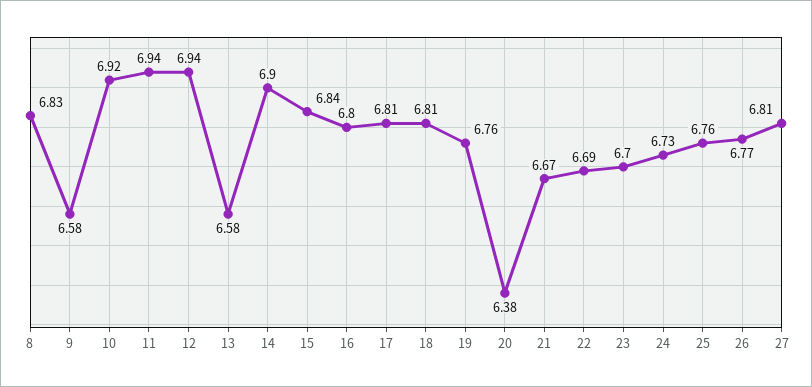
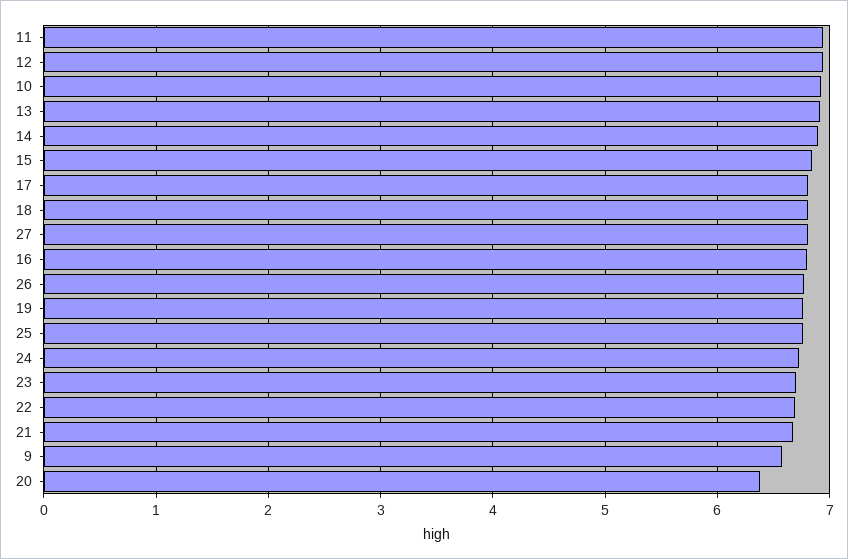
  {
-   "8": 6.83,
    "9": 6.58,
    "10": 6.92,
    "11": 6.94,
    "12": 6.94,
-   "13": 6.58,
+   "13": 6.9,
    "14": 6.9,
    "15": 6.84,
    "16": 6.8,
    "17": 6.81,
    "18": 6.81,
    "19": 6.76,
    "20": 6.38,
    "21": 6.67,
    "22": 6.69,
    "23": 6.7,
    "24": 6.73,
    "25": 6.76,
    "26": 6.77,
    "27": 6.81
  }

